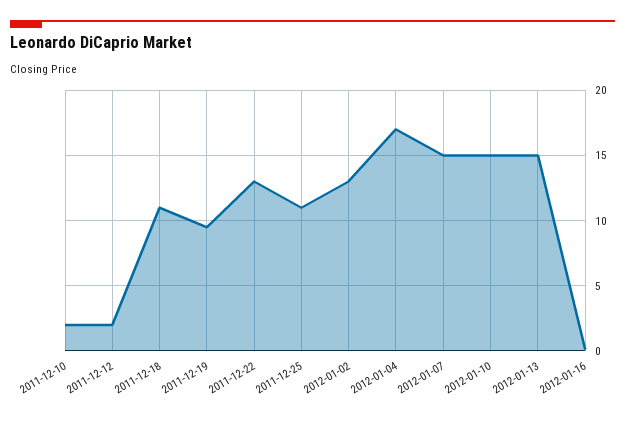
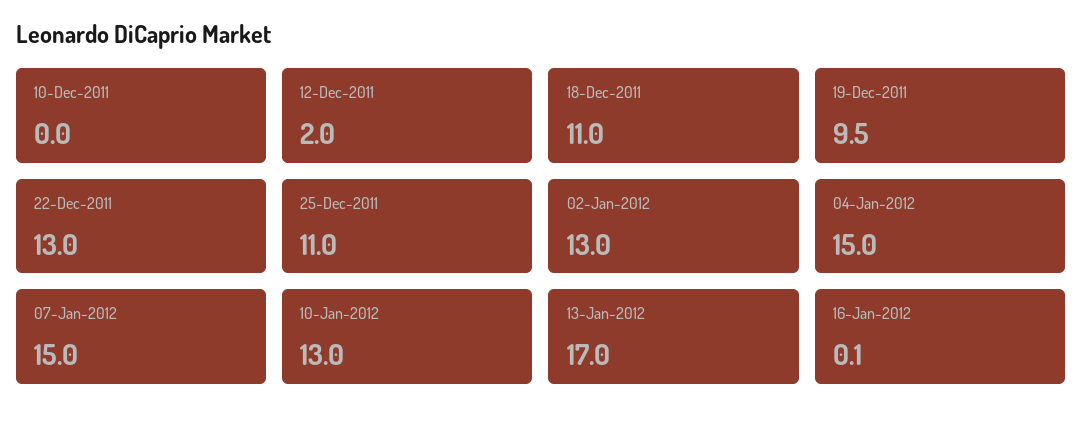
  {
-   "2011-12-10": 2,
+   "2011-12-10": 0,
    "2011-12-12": 2,
    "2011-12-18": 11,
    "2011-12-19": 9.5,
    "2011-12-22": 13,
    "2011-12-25": 11,
    "2012-01-02": 13,
-   "2012-01-04": 17,
+   "2012-01-04": 15,
    "2012-01-07": 15,
-   "2012-01-10": 15,
+   "2012-01-10": 13,
-   "2012-01-13": 15,
+   "2012-01-13": 17,
    "2012-01-16": 0.1
  }

